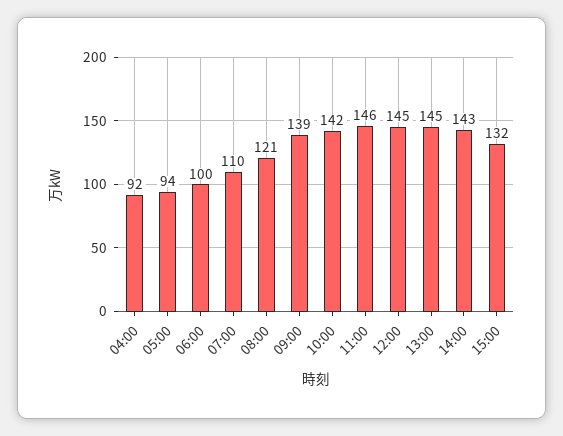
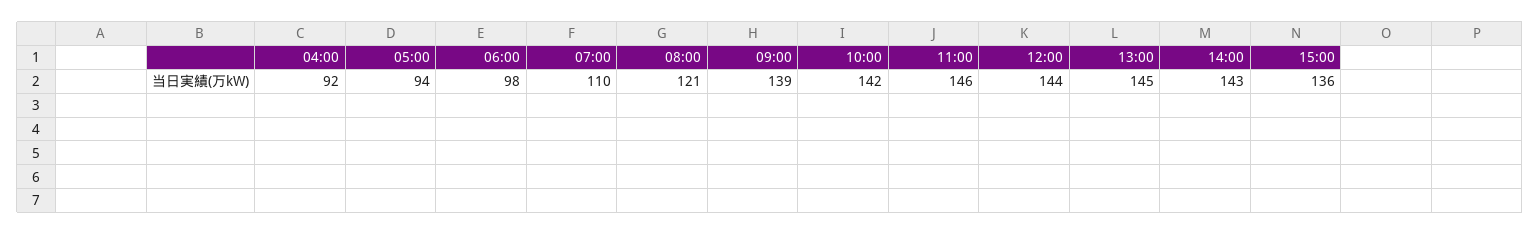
  {
    "04:00": 92,
    "05:00": 94,
-   "06:00": 100,
+   "06:00": 98,
    "07:00": 110,
    "08:00": 121,
    "09:00": 139,
    "10:00": 142,
    "11:00": 146,
-   "12:00": 145,
+   "12:00": 144,
    "13:00": 145,
    "14:00": 143,
-   "15:00": 132
+   "15:00": 136
  }

